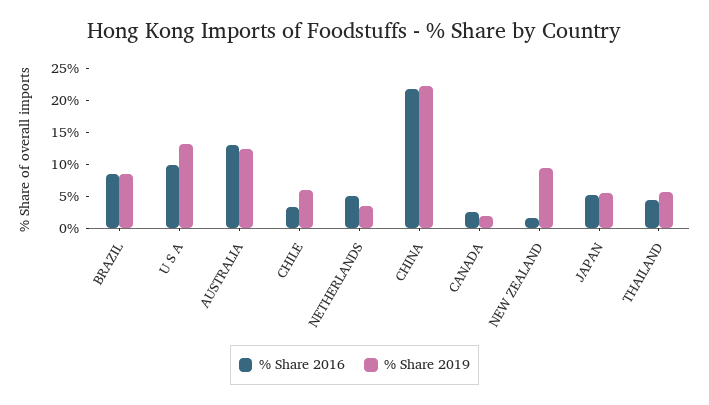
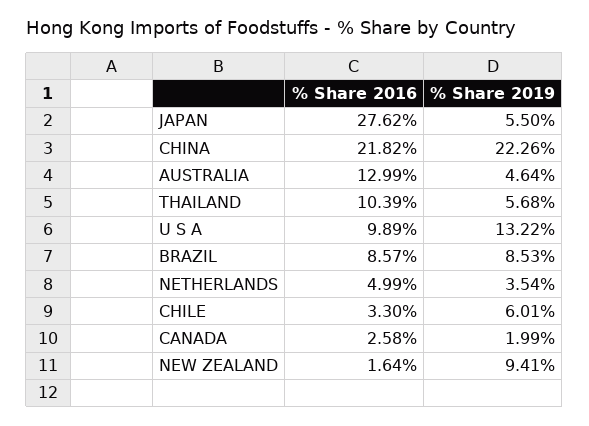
  {
    "% Share 2016": {
      "BRAZIL": 8.57,
      "U S A": 9.89,
      "AUSTRALIA": 12.99,
      "CHILE": 3.3,
      "NETHERLANDS": 4.99,
      "CHINA": 21.82,
      "CANADA": 2.58,
      "NEW ZEALAND": 1.64,
-     "JAPAN": 5,
+     "JAPAN": 27.62,
-     "THAILAND": 5
+     "THAILAND": 10.39
    },
    "% Share 2019": {
      "BRAZIL": 8.53,
      "U S A": 13.22,
-     "AUSTRALIA": 12.5,
+     "AUSTRALIA": 4.64,
      "CHILE": 6.01,
      "NETHERLANDS": 3.54,
      "CHINA": 22.26,
      "CANADA": 1.99,
      "NEW ZEALAND": 9.41,
      "JAPAN": 5.5,
      "THAILAND": 5.68
    }
  }

